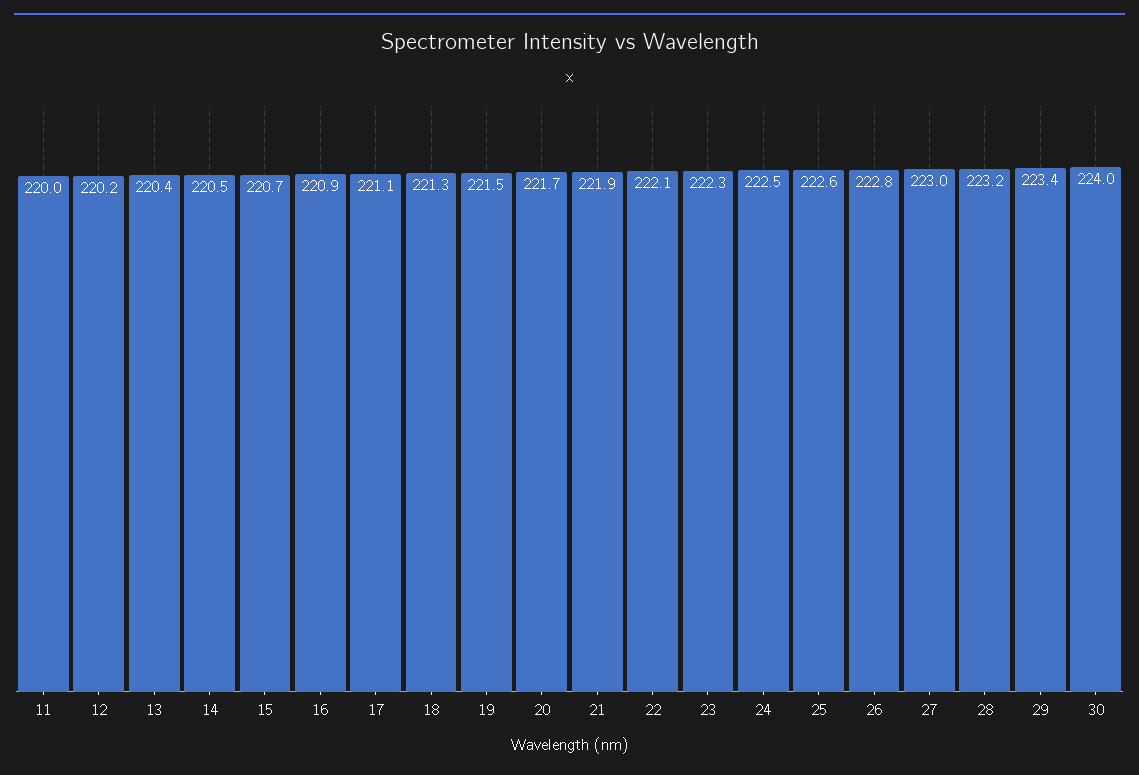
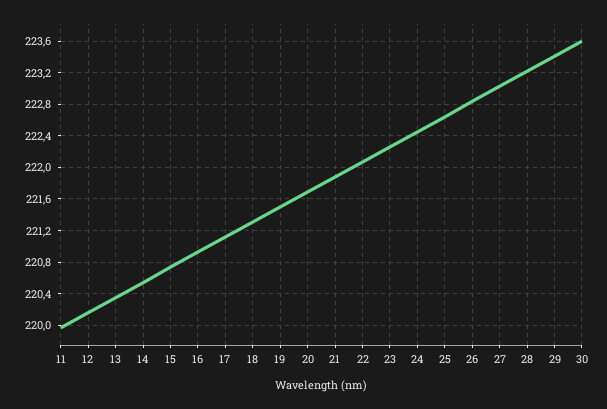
  {
    "11": 220,
    "12": 220.2,
    "13": 220.4,
    "14": 220.5,
    "15": 220.7,
    "16": 220.9,
    "17": 221.1,
    "18": 221.3,
    "19": 221.5,
    "20": 221.7,
    "21": 221.9,
    "22": 222.1,
    "23": 222.3,
    "24": 222.5,
    "25": 222.6,
    "26": 222.8,
    "27": 223,
    "28": 223.2,
    "29": 223.4,
-   "30": 224
+   "30": 223.6
  }

